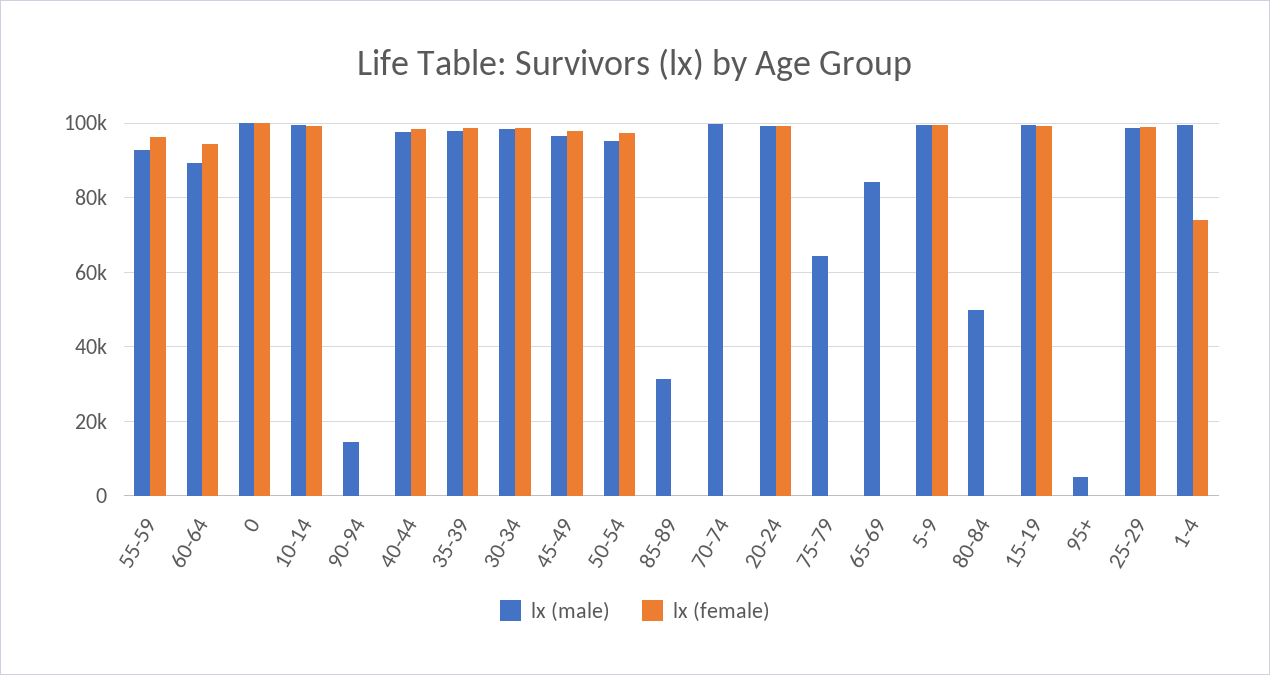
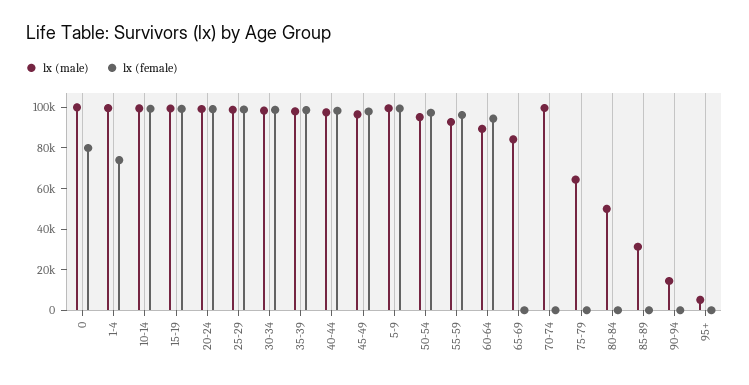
  {
    "lx (male)": {
      "55-59": 92000,
      "60-64": 90000,
      "0": 100000,
      "10-14": 100000,
      "90-94": 14000,
      "40-44": 98000,
      "35-39": 98000,
      "30-34": 98000,
      "45-49": 96000,
      "50-54": 96000,
      "85-89": 32000,
      "70-74": 100000,
      "20-24": 100000,
      "75-79": 64000,
      "65-69": 84000,
      "5-9": 100000,
      "80-84": 50000,
      "15-19": 100000,
      "95+": 6000,
      "25-29": 98000,
      "1-4": 100000
    },
    "lx (female)": {
      "55-59": 96000,
      "60-64": 94000,
-     "0": 100000,
+     "0": 80000,
      "10-14": 100000,
      "90-94": 0,
      "40-44": 98000,
      "35-39": 98000,
      "30-34": 98000,
      "45-49": 98000,
      "50-54": 98000,
      "85-89": 0,
      "70-74": 0,
      "20-24": 100000,
      "75-79": 0,
      "65-69": 0,
      "5-9": 100000,
      "80-84": 0,
      "15-19": 100000,
      "95+": 0,
      "25-29": 100000,
      "1-4": 74000
    }
  }

